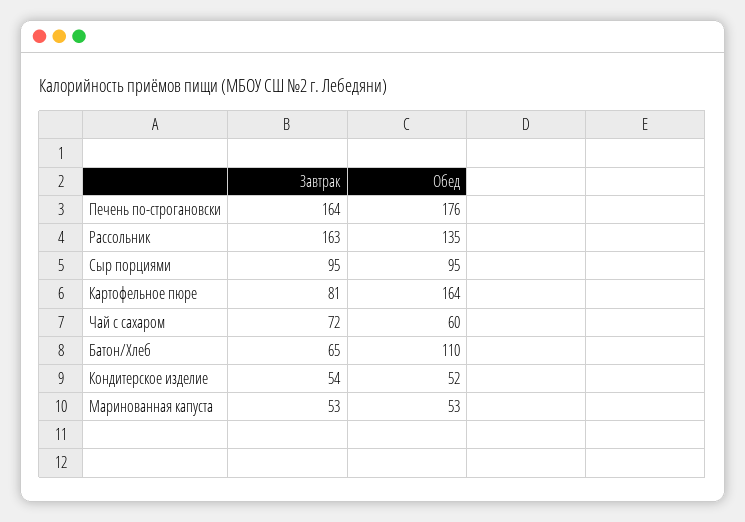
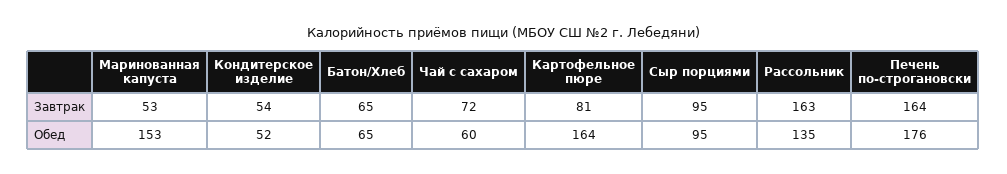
  {
    "Завтрак": {
      "Печень по-строгановски": 164,
      "Рассольник": 163,
      "Сыр порциями": 95,
      "Картофельное пюре": 81,
      "Чай с сахаром": 72,
      "Батон/Хлеб": 65,
      "Кондитерское изделие": 54,
      "Маринованная капуста": 53
    },
    "Обед": {
      "Печень по-строгановски": 176,
      "Рассольник": 135,
      "Сыр порциями": 95,
      "Картофельное пюре": 164,
      "Чай с сахаром": 60,
-     "Батон/Хлеб": 110,
+     "Батон/Хлеб": 65,
      "Кондитерское изделие": 52,
-     "Маринованная капуста": 53
+     "Маринованная капуста": 153
    }
  }

